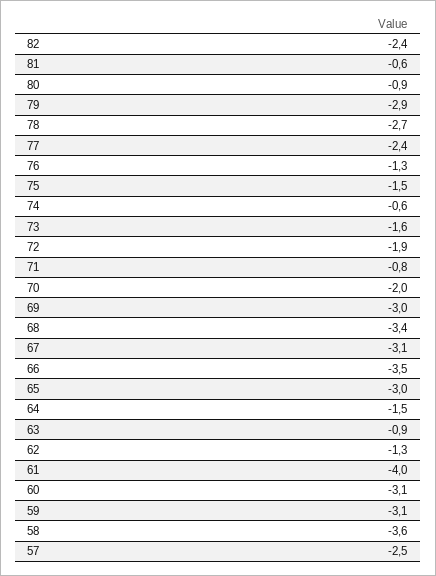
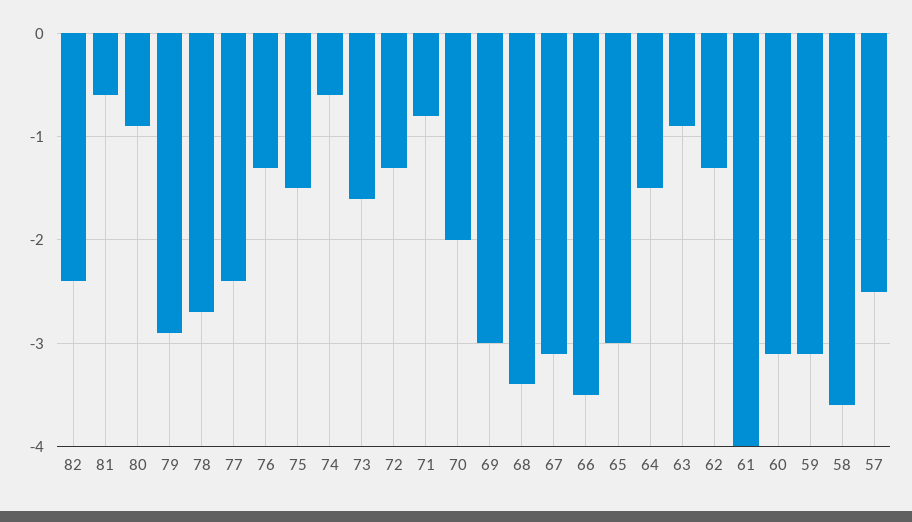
  {
    "82": -2.4,
    "81": -0.6,
    "80": -0.9,
    "79": -2.9,
    "78": -2.7,
    "77": -2.4,
    "76": -1.3,
    "75": -1.5,
    "74": -0.6,
    "73": -1.6,
-   "72": -1.9,
+   "72": -1.3,
    "71": -0.8,
    "70": -2,
    "69": -3,
    "68": -3.4,
    "67": -3.1,
    "66": -3.5,
    "65": -3,
    "64": -1.5,
    "63": -0.9,
    "62": -1.3,
    "61": -4,
    "60": -3.1,
    "59": -3.1,
    "58": -3.6,
    "57": -2.5
  }

